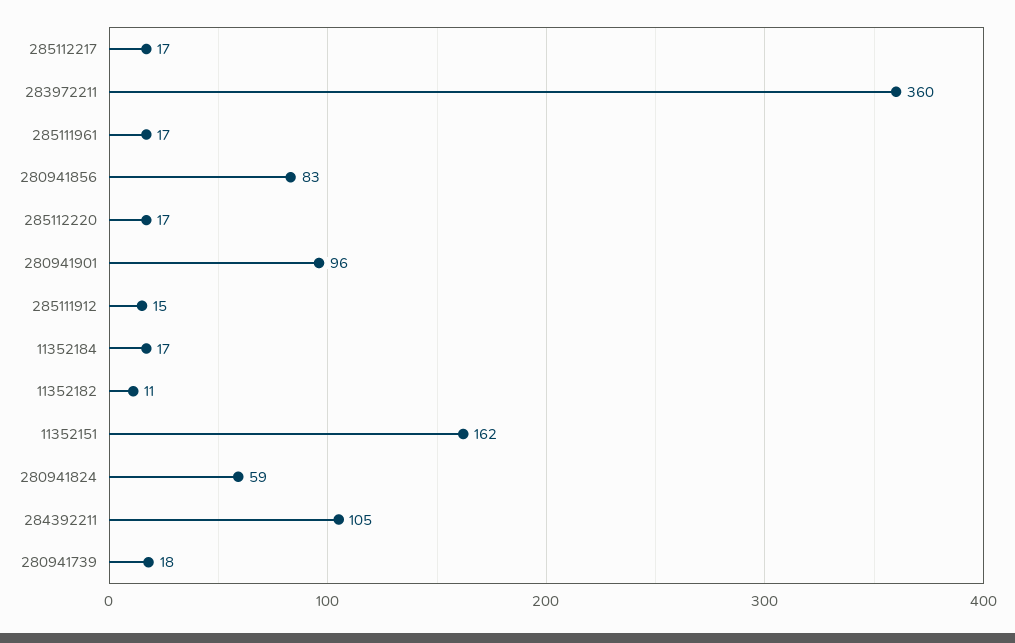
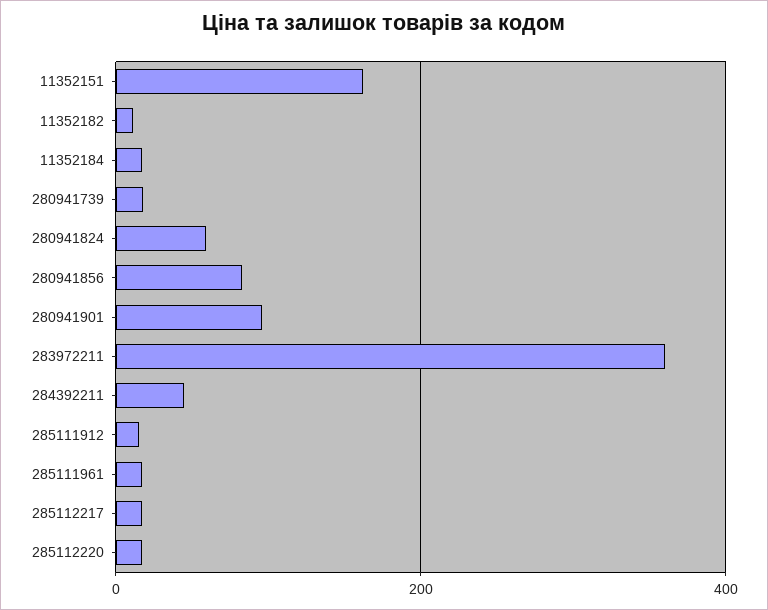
  {
    "285112217": 17,
    "283972211": 360,
    "285111961": 17,
    "280941856": 83,
    "285112220": 17,
    "280941901": 96,
    "285111912": 15,
    "11352184": 17,
    "11352182": 11,
    "11352151": 162,
    "280941824": 59,
-   "284392211": 105,
+   "284392211": 40,
    "280941739": 18
  }

